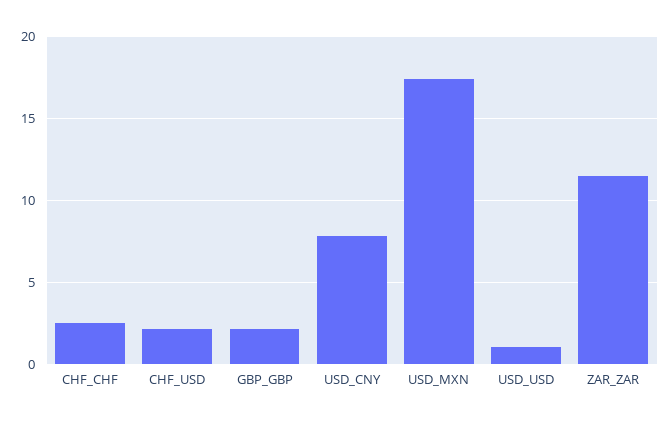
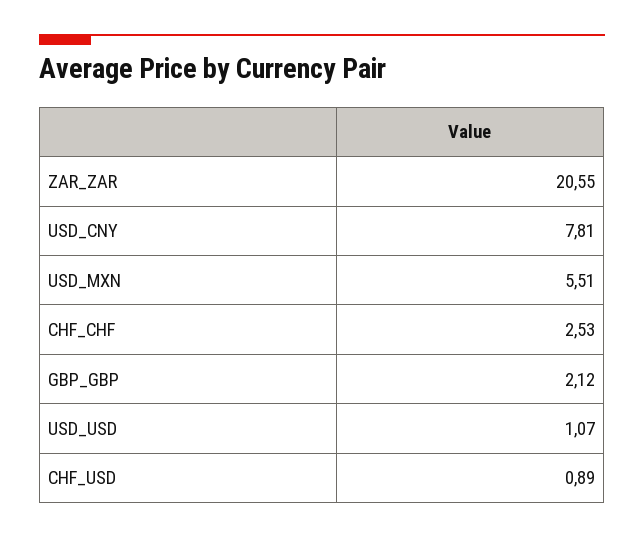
  {
    "CHF_CHF": 2.53,
-   "CHF_USD": 2,
+   "CHF_USD": 0.89,
    "GBP_GBP": 2.12,
    "USD_CNY": 7.81,
-   "USD_MXN": 17.5,
+   "USD_MXN": 5.51,
    "USD_USD": 1.07,
-   "ZAR_ZAR": 11.5
+   "ZAR_ZAR": 20.55
  }

